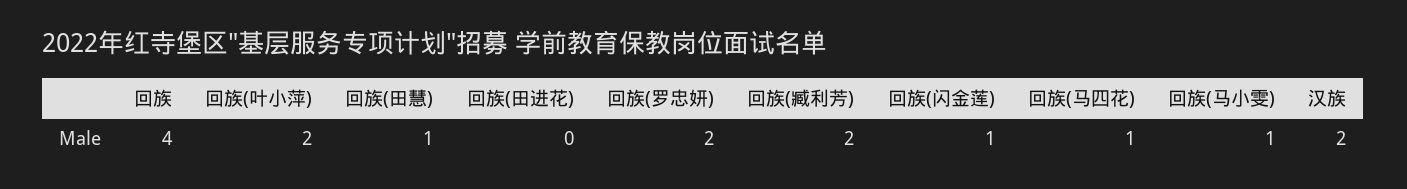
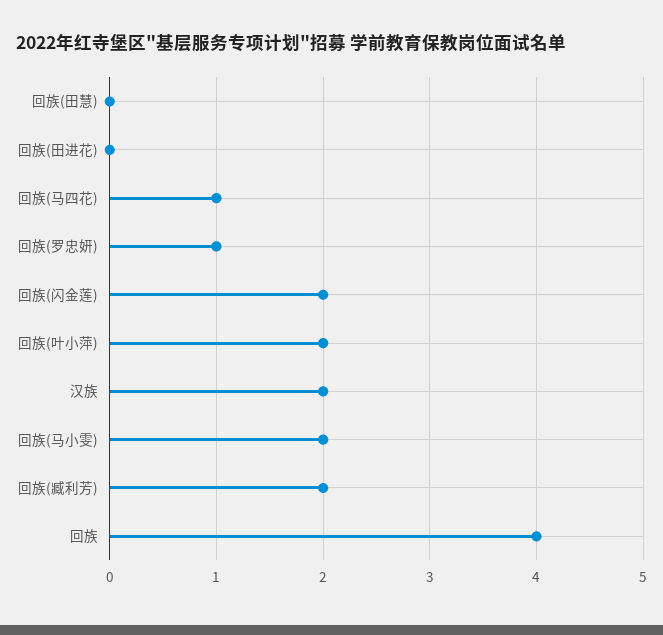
  {
    "回族": 4,
    "回族(叶小萍)": 2,
-   "回族(田慧)": 1,
+   "回族(田慧)": 0,
    "回族(田进花)": 0,
-   "回族(罗忠妍)": 2,
+   "回族(罗忠妍)": 1,
    "回族(臧利芳)": 2,
-   "回族(闪金莲)": 1,
+   "回族(闪金莲)": 2,
    "回族(马四花)": 1,
-   "回族(马小雯)": 1,
+   "回族(马小雯)": 2,
    "汉族": 2
  }

